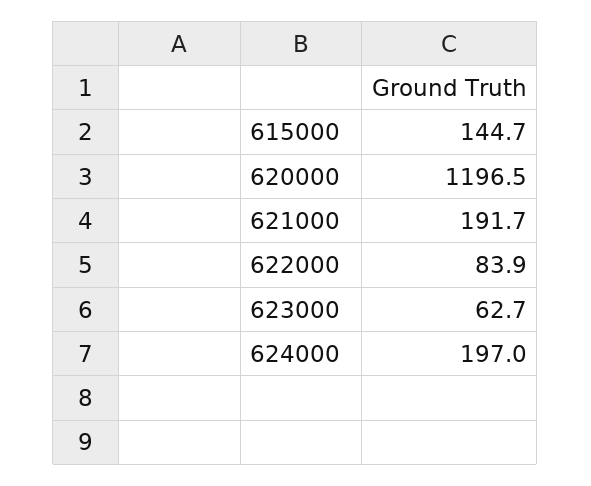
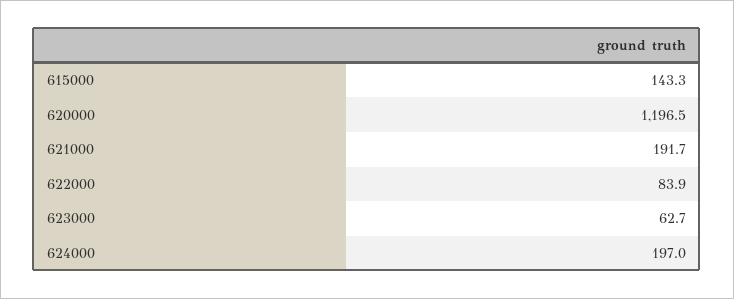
  {
-   "615000": 144.7,
+   "615000": 143.3,
    "620000": 1196.5,
    "621000": 191.7,
    "622000": 83.9,
    "623000": 62.7,
    "624000": 197
  }

